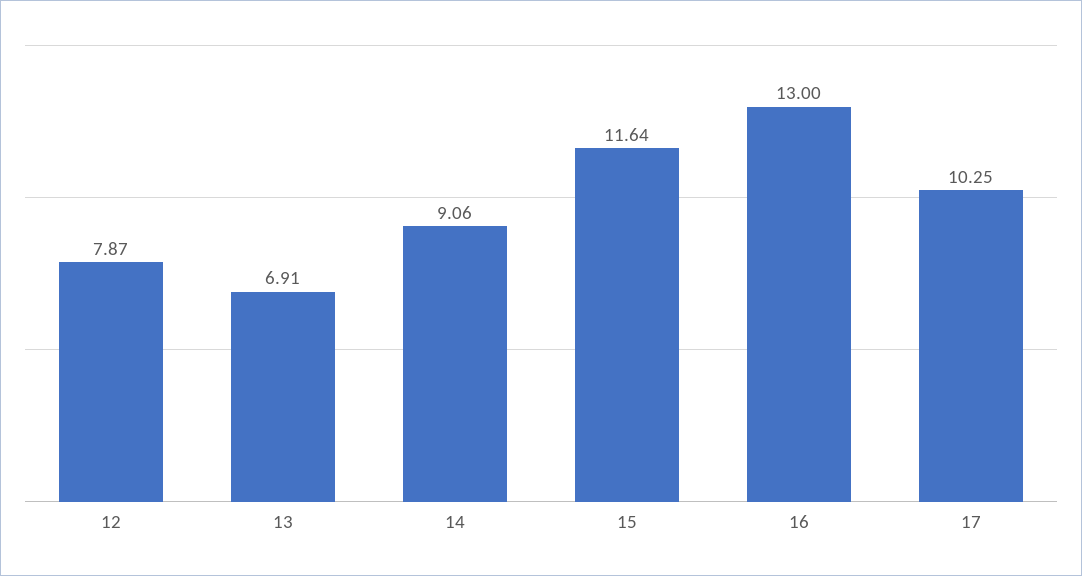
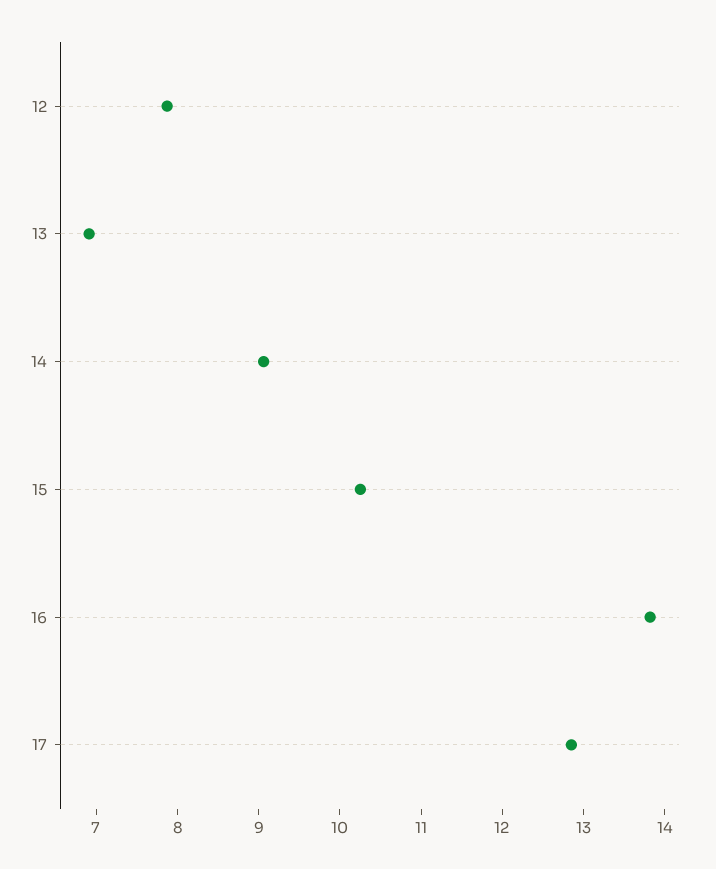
  {
    "12": 7.87,
    "13": 6.91,
    "14": 9.06,
-   "15": 11.64,
+   "15": 10.2,
-   "16": 13,
+   "16": 13.8,
-   "17": 10.25
+   "17": 12.8
  }

